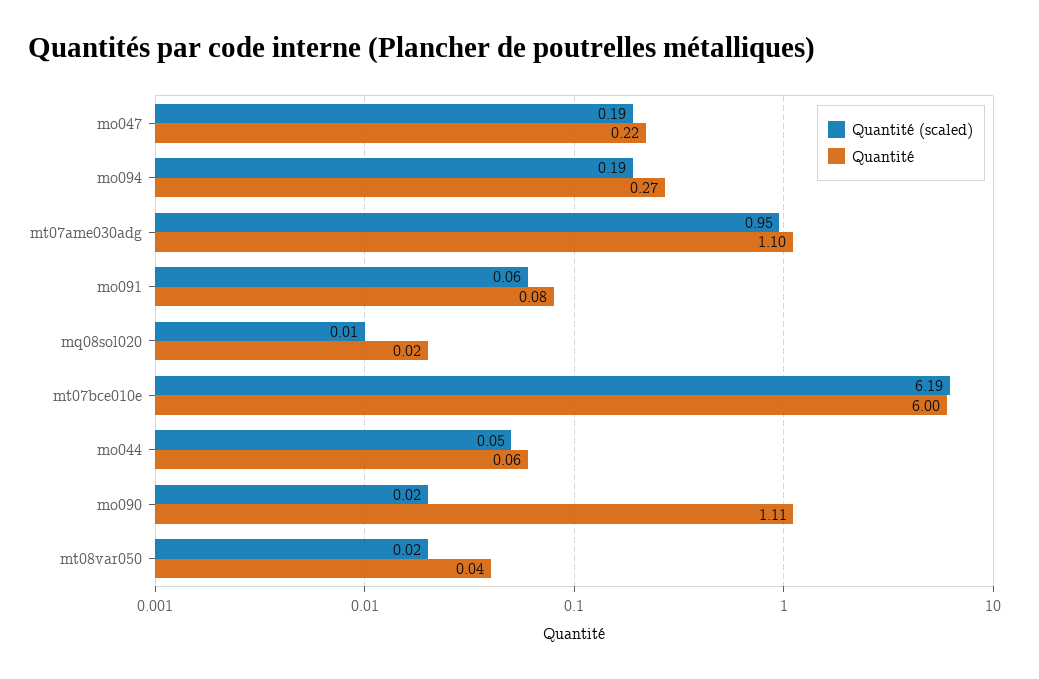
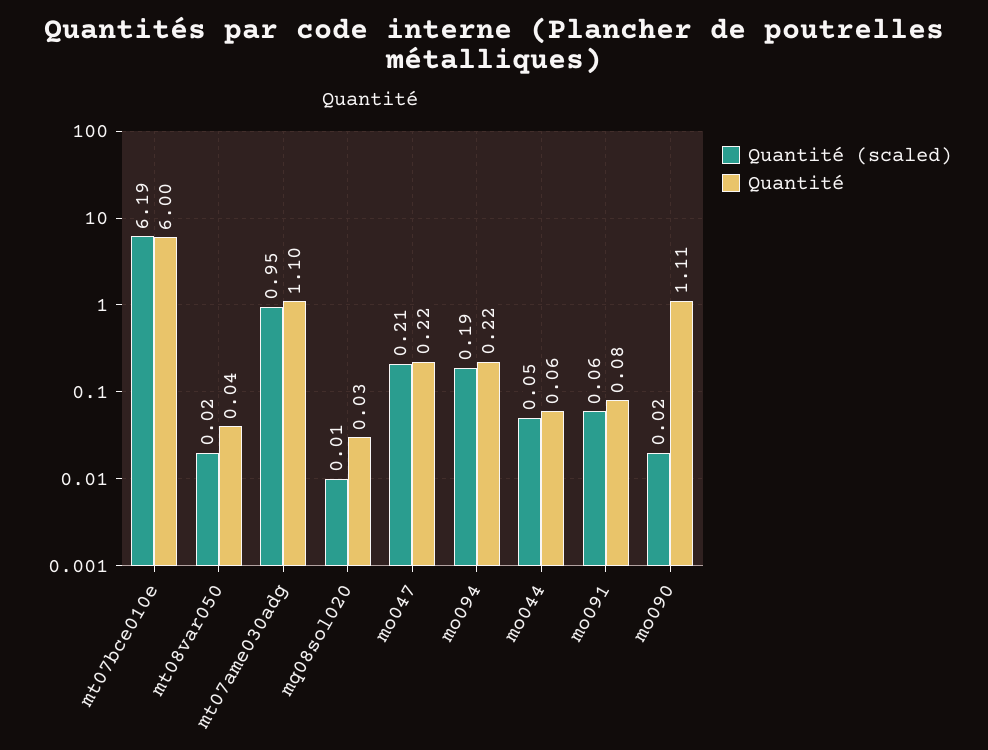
  {
    "Quantité (scaled)": {
-     "mo047": 0.19,
+     "mo047": 0.21,
      "mo094": 0.19,
      "mt07ame030adg": 0.95,
      "mo091": 0.06,
      "mq08sol020": 0.01,
      "mt07bce010e": 6.19,
      "mo044": 0.05,
      "mo090": 0.02,
      "mt08var050": 0.02
    },
    "Quantité": {
      "mo047": 0.22,
-     "mo094": 0.27,
+     "mo094": 0.22,
      "mt07ame030adg": 1.1,
      "mo091": 0.08,
-     "mq08sol020": 0.02,
+     "mq08sol020": 0.03,
      "mt07bce010e": 6,
      "mo044": 0.06,
      "mo090": 1.11,
      "mt08var050": 0.04
    }
  }

